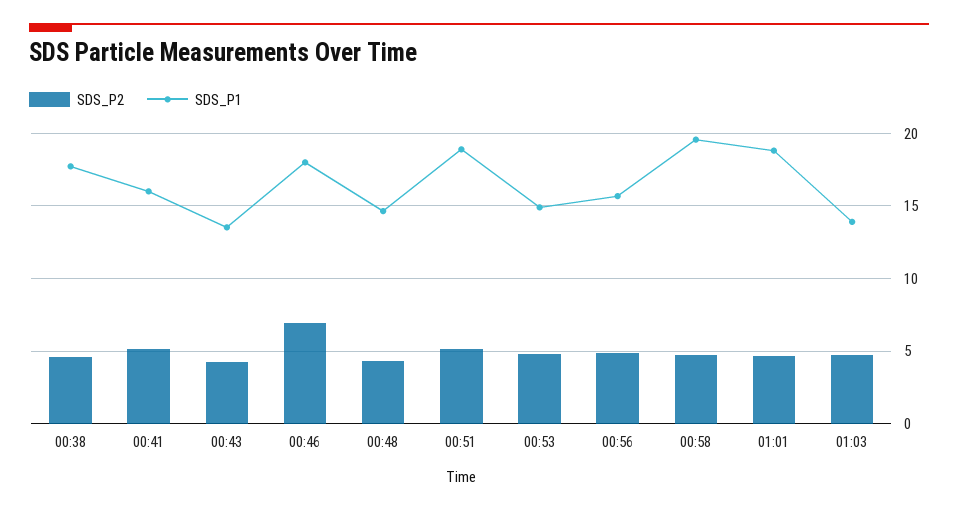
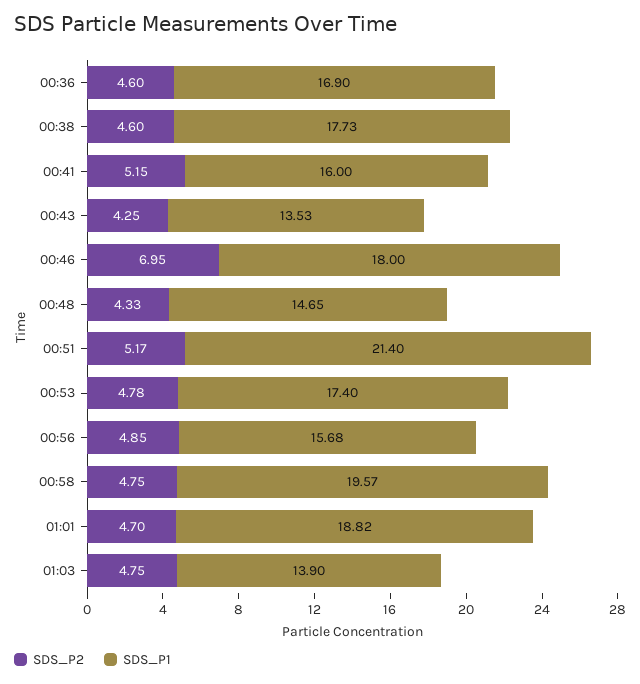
  {
    "SDS_P2": {
      "00:38": 4.6,
      "00:41": 5.15,
      "00:43": 4.25,
      "00:46": 6.95,
      "00:48": 4.33,
      "00:51": 5.17,
      "00:53": 4.78,
      "00:56": 4.85,
      "00:58": 4.75,
      "01:01": 4.7,
-     "01:03": 4.75
+     "01:03": 4.75,
+     "00:36": 4.6
    },
    "SDS_P1": {
      "00:38": 17.73,
      "00:41": 16,
      "00:43": 13.53,
      "00:46": 18,
      "00:48": 14.65,
-     "00:51": 19,
+     "00:51": 21.4,
-     "00:53": 15,
+     "00:53": 17.4,
      "00:56": 15.68,
      "00:58": 19.57,
      "01:01": 18.82,
-     "01:03": 13.9
+     "01:03": 13.9,
+     "00:36": 16.9
    }
  }

